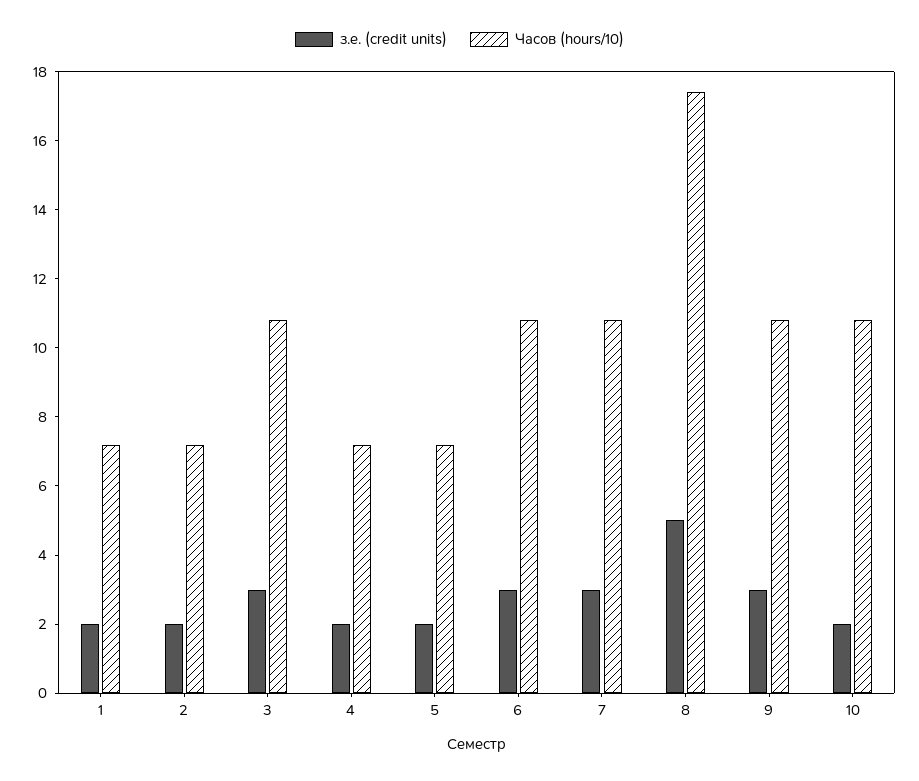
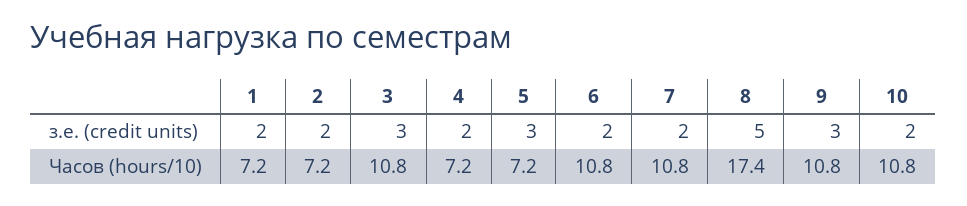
  {
    "з.е. (credit units)": {
      "1": 2,
      "2": 2,
      "3": 3,
      "4": 2,
-     "5": 2,
+     "5": 3,
-     "6": 3,
+     "6": 2,
-     "7": 3,
+     "7": 2,
      "8": 5,
      "9": 3,
      "10": 2
    },
    "Часов (hours/10)": {
      "1": 7.2,
      "2": 7.2,
      "3": 10.8,
      "4": 7.2,
      "5": 7.2,
      "6": 10.8,
      "7": 10.8,
      "8": 17.4,
      "9": 10.8,
      "10": 10.8
    }
  }

